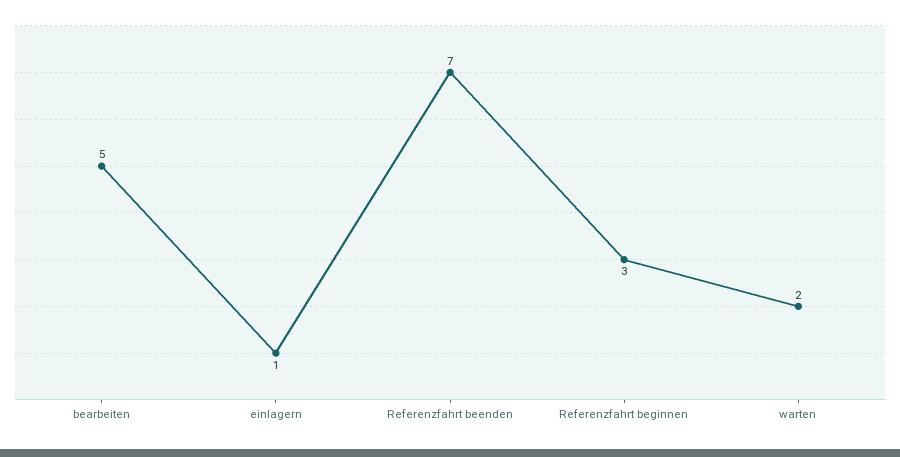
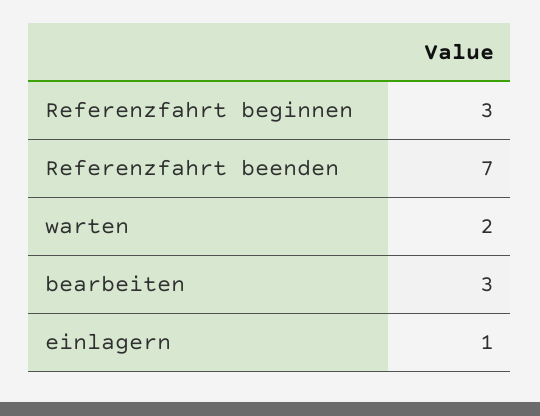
  {
-   "bearbeiten": 5,
+   "bearbeiten": 3,
    "einlagern": 1,
    "Referenzfahrt beenden": 7,
    "Referenzfahrt beginnen": 3,
    "warten": 2
  }

